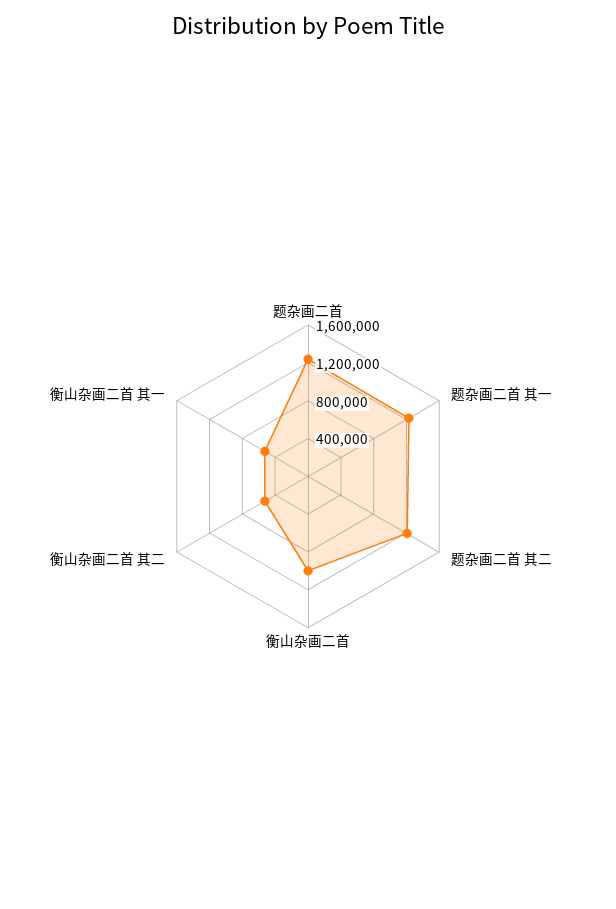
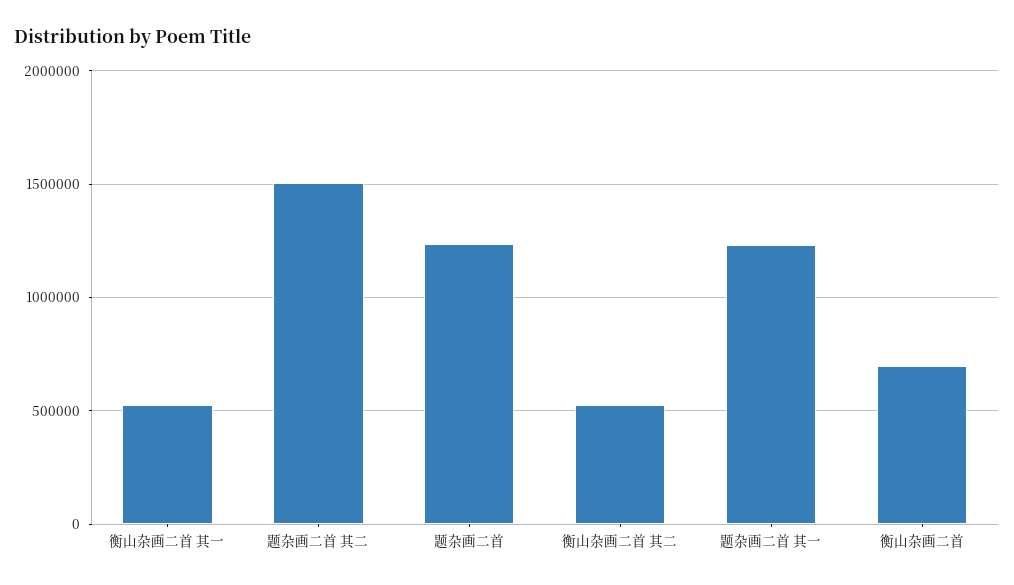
  {
    "题杂画二首": 1250000,
    "题杂画二首 其一": 1250000,
-   "题杂画二首 其二": 1200000,
+   "题杂画二首 其二": 1500000,
-   "衡山杂画二首": 1000000,
+   "衡山杂画二首": 700000,
    "衡山杂画二首 其二": 550000,
    "衡山杂画二首 其一": 550000
  }

